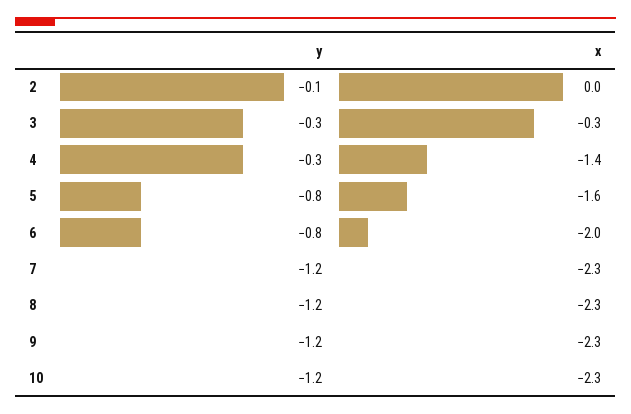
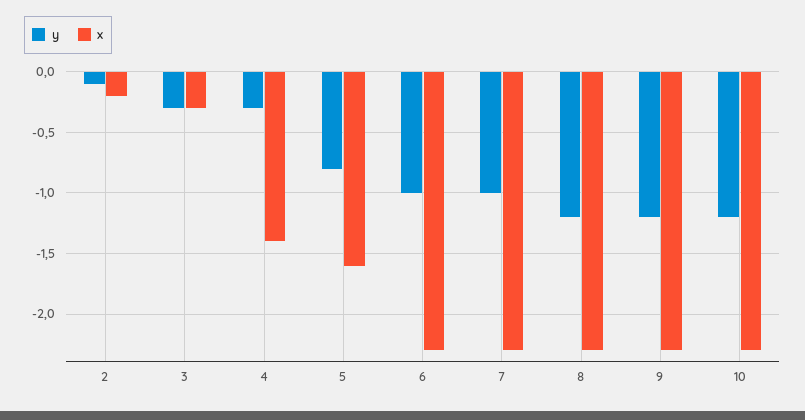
  {
    "y": {
      "2": -0.1,
      "3": -0.3,
      "4": -0.3,
      "5": -0.8,
-     "6": -0.8,
+     "6": -1,
-     "7": -1.2,
+     "7": -1,
      "8": -1.2,
      "9": -1.2,
      "10": -1.2
    },
    "x": {
-     "2": 0,
+     "2": -0.2,
      "3": -0.3,
      "4": -1.4,
      "5": -1.6,
-     "6": -2,
+     "6": -2.3,
      "7": -2.3,
      "8": -2.3,
      "9": -2.3,
      "10": -2.3
    }
  }

